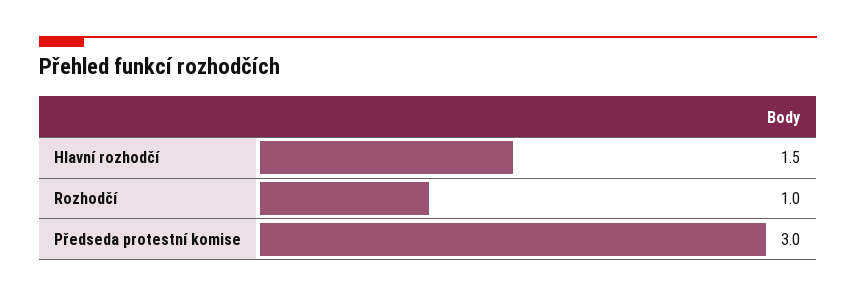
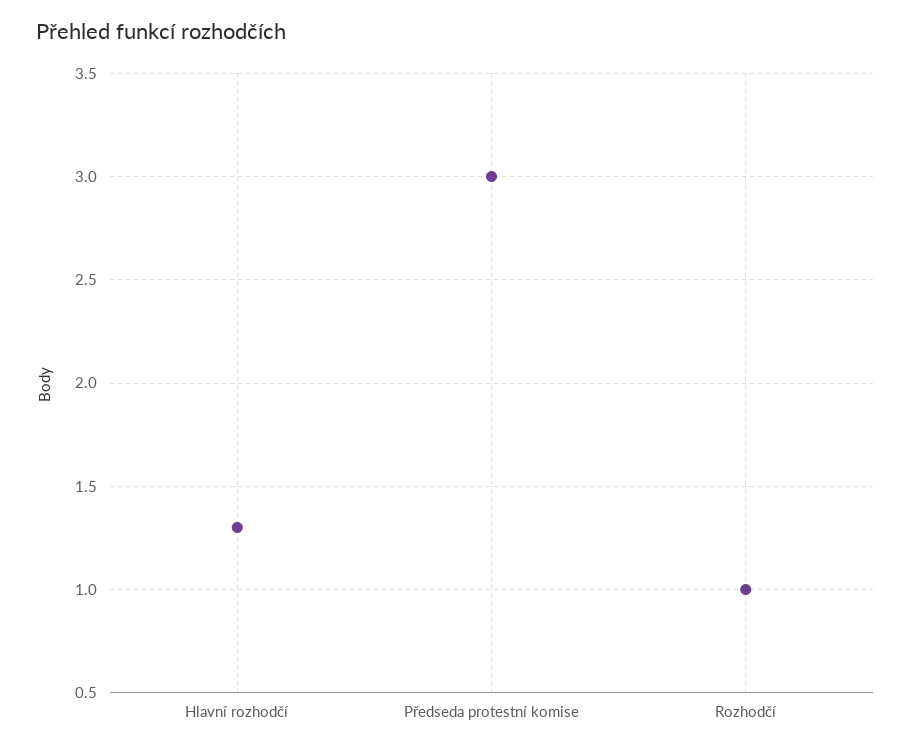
  {
-   "Hlavní rozhodčí": 1.5,
+   "Hlavní rozhodčí": 1.3,
    "Rozhodčí": 1,
    "Předseda protestní komise": 3
  }

